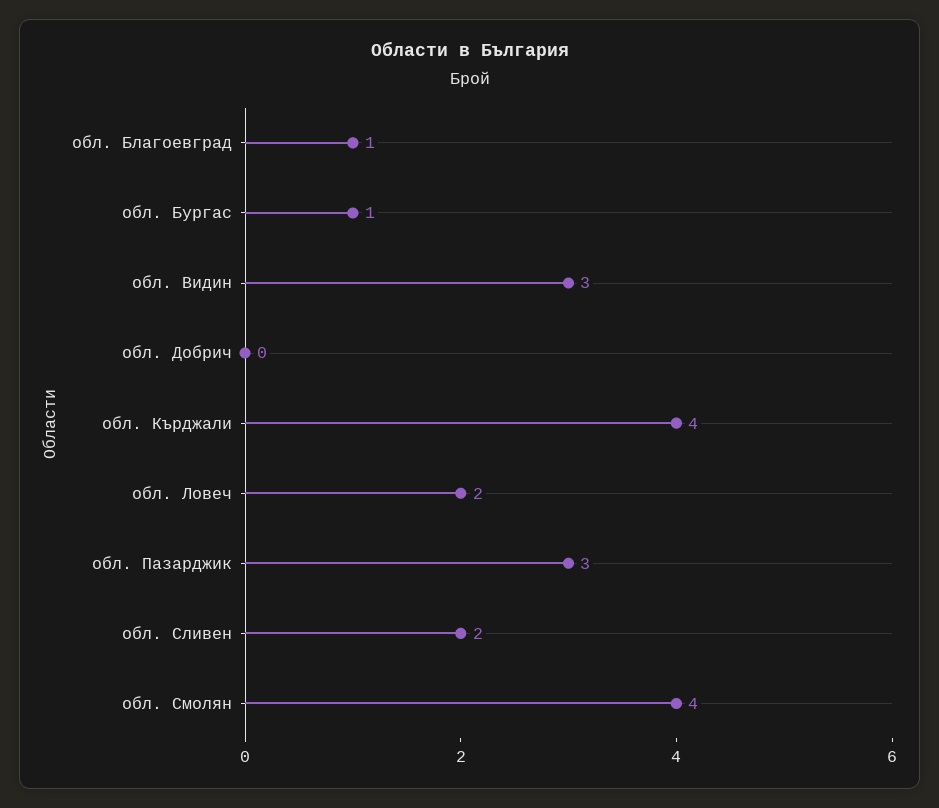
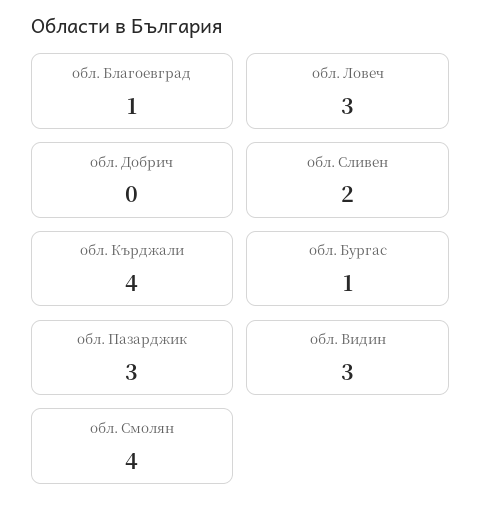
  {
    "обл. Благоевград": 1,
    "обл. Бургас": 1,
    "обл. Видин": 3,
    "обл. Добрич": 0,
    "обл. Кърджали": 4,
-   "обл. Ловеч": 2,
+   "обл. Ловеч": 3,
    "обл. Пазарджик": 3,
    "обл. Сливен": 2,
    "обл. Смолян": 4
  }

